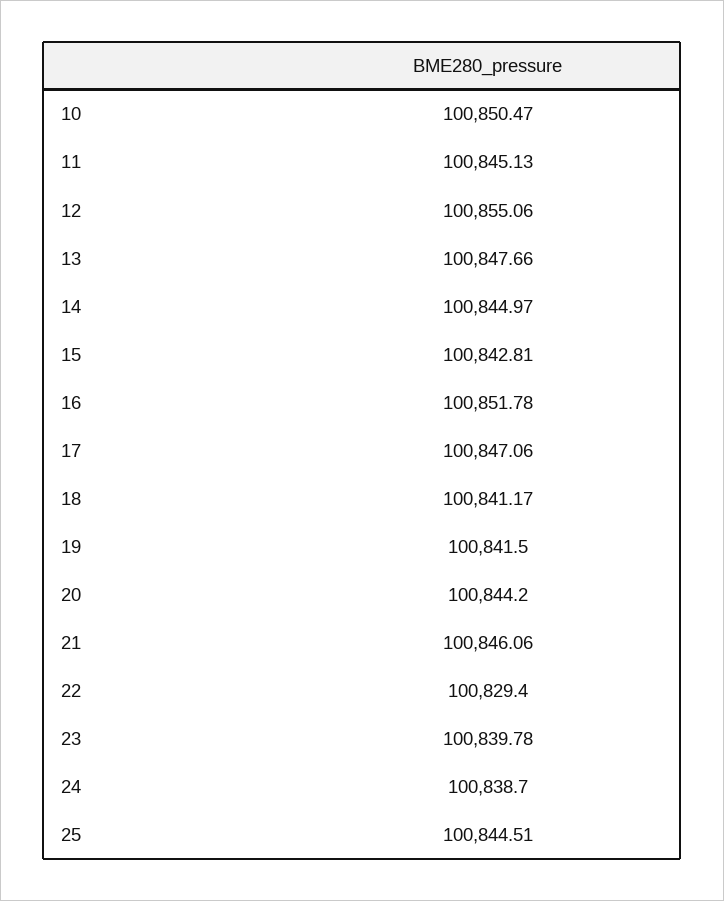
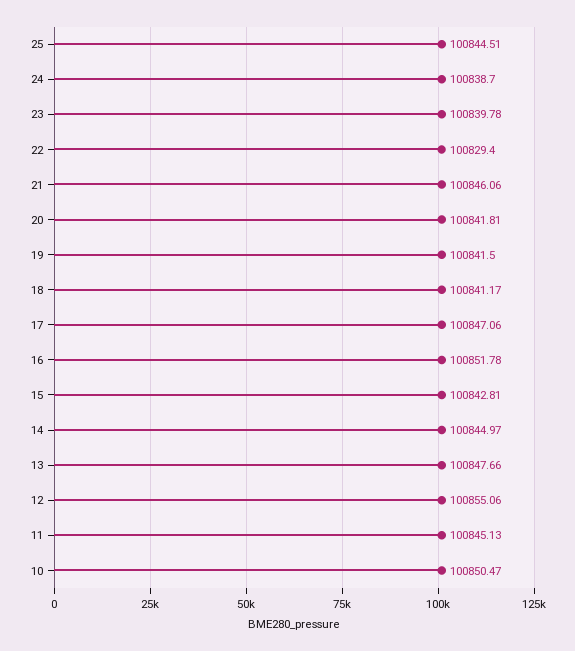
  {
    "10": 100850.47,
    "11": 100845.13,
    "12": 100855.06,
    "13": 100847.66,
    "14": 100844.97,
    "15": 100842.81,
    "16": 100851.78,
    "17": 100847.06,
    "18": 100841.17,
    "19": 100841.5,
-   "20": 100844.2,
+   "20": 100841.81,
    "21": 100846.06,
    "22": 100829.4,
    "23": 100839.78,
    "24": 100838.7,
    "25": 100844.51
  }

